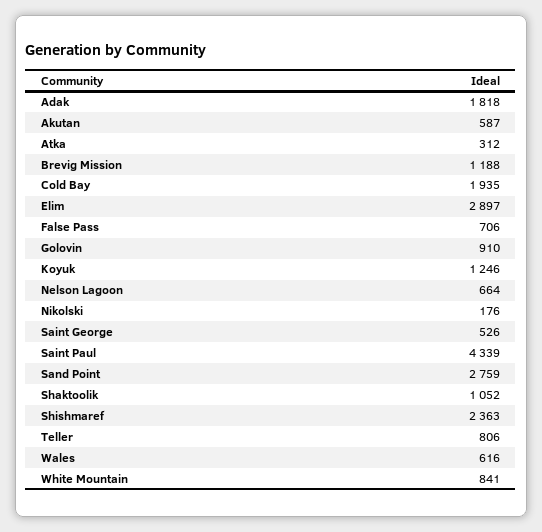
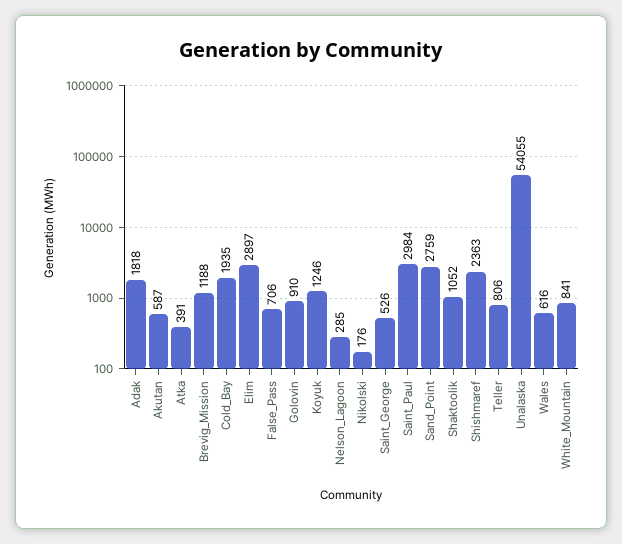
  {
    "Adak": 1818,
    "Akutan": 587,
-   "Atka": 312,
+   "Atka": 391,
    "Brevig Mission": 1188,
    "Cold Bay": 1935,
    "Elim": 2897,
    "False Pass": 706,
    "Golovin": 910,
    "Koyuk": 1246,
-   "Nelson Lagoon": 664,
+   "Nelson Lagoon": 285,
    "Nikolski": 176,
    "Saint George": 526,
-   "Saint Paul": 4339,
+   "Saint Paul": 2984,
    "Sand Point": 2759,
    "Shaktoolik": 1052,
    "Shishmaref": 2363,
    "Teller": 806,
    "Wales": 616,
-   "White Mountain": 841
+   "White Mountain": 841,
+   "Unalaska": 54055
  }

